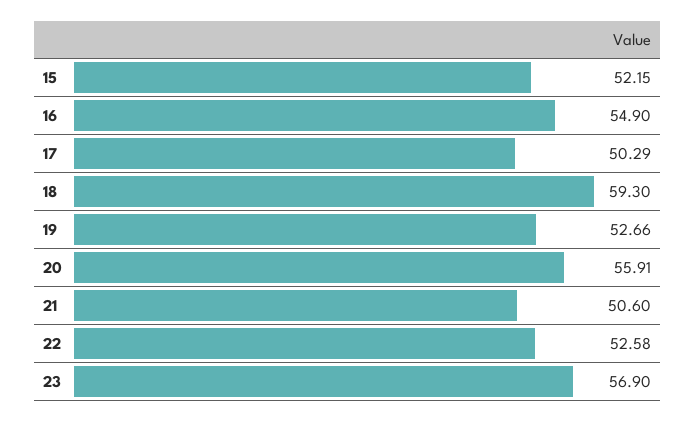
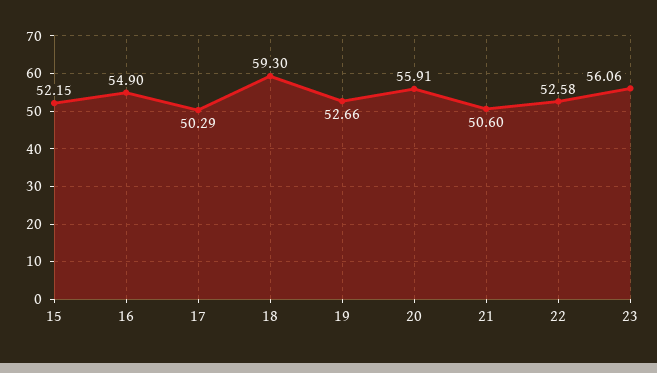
  {
    "15": 52.15,
    "16": 54.9,
    "17": 50.29,
    "18": 59.3,
    "19": 52.66,
    "20": 55.91,
    "21": 50.6,
    "22": 52.58,
-   "23": 56.9
+   "23": 56.06
  }

